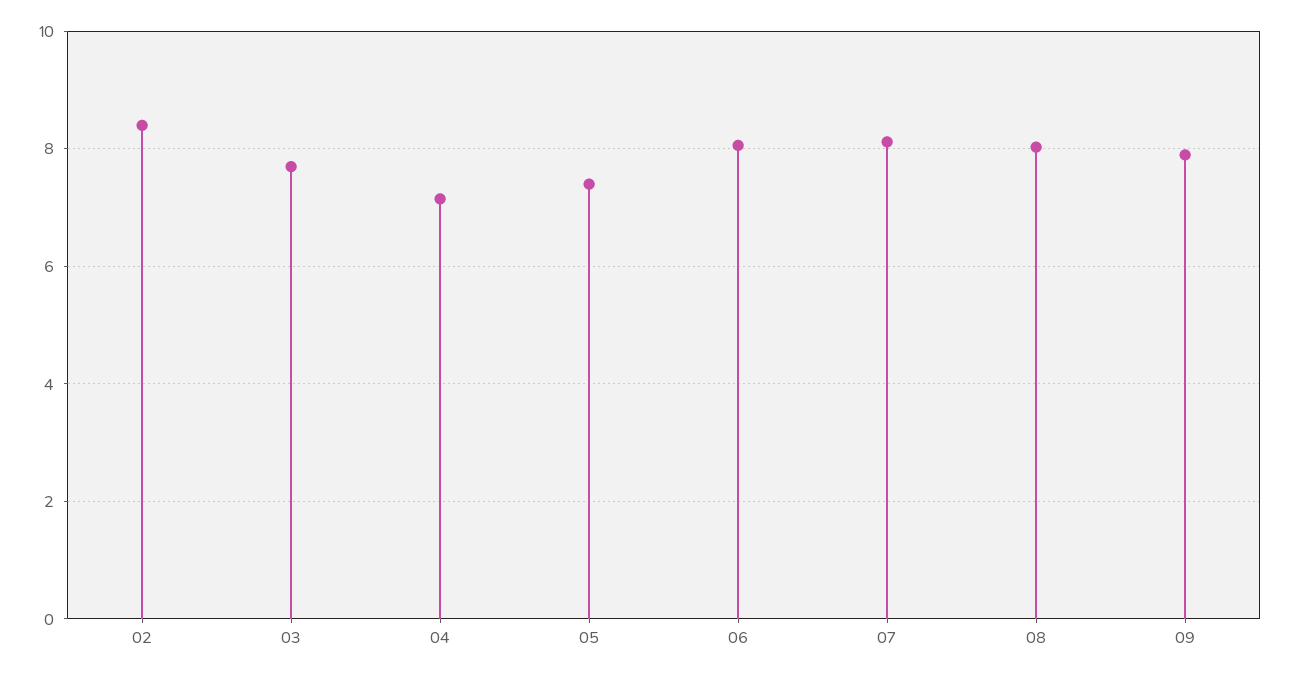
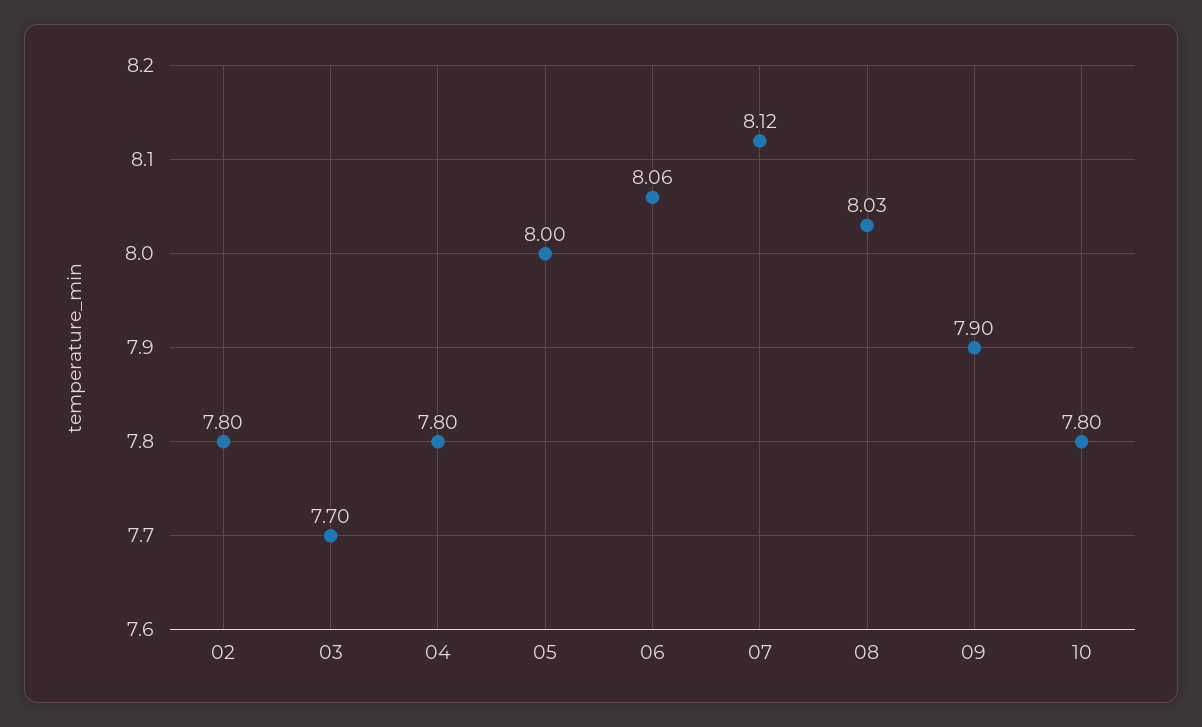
  {
-   "02": 8.4,
+   "02": 7.8,
    "03": 7.7,
-   "04": 7.2,
+   "04": 7.8,
-   "05": 7.4,
+   "05": 8,
    "06": 8.06,
    "07": 8.12,
    "08": 8.03,
-   "09": 7.9
+   "09": 7.9,
+   "10": 7.8
  }

